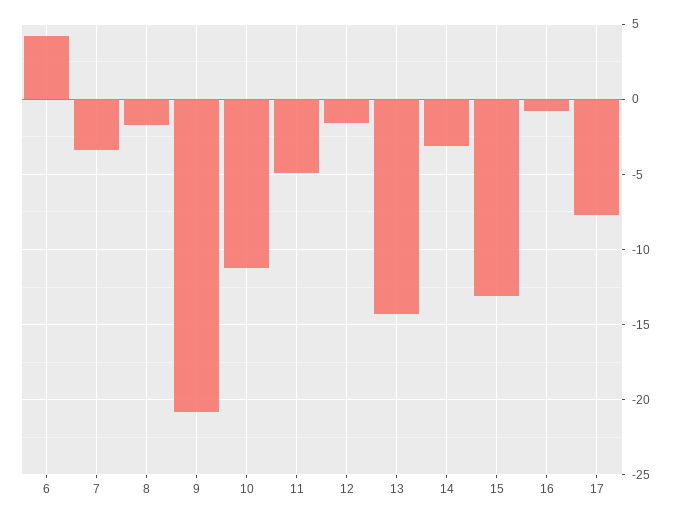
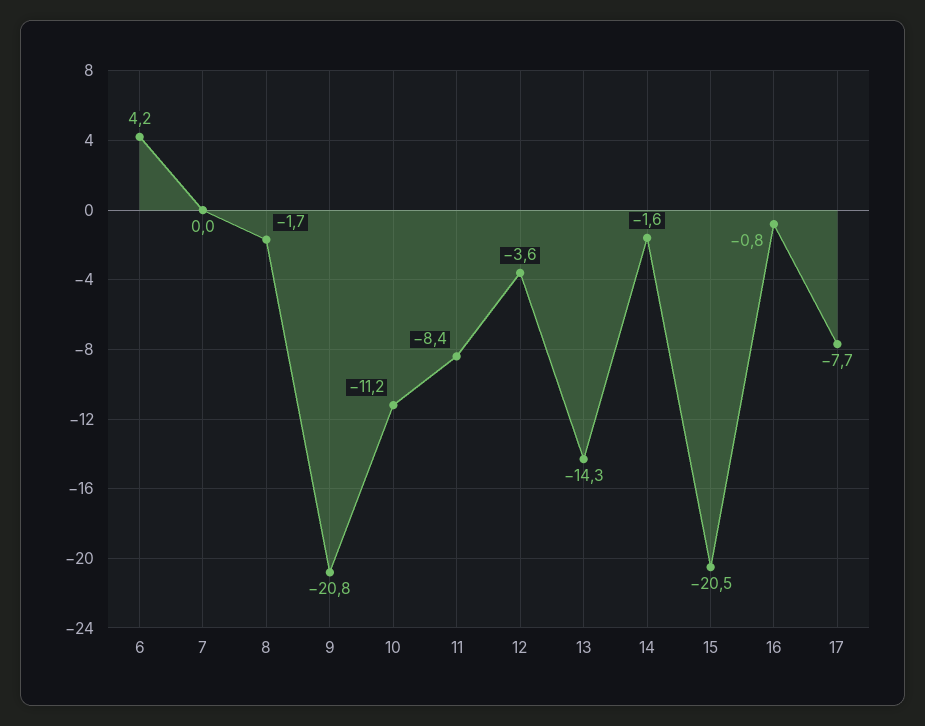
  {
    "6": 4.2,
-   "7": -3.5,
+   "7": 0,
    "8": -1.7,
    "9": -20.8,
    "10": -11.2,
-   "11": -5,
+   "11": -8.4,
-   "12": -1.5,
+   "12": -3.6,
    "13": -14.3,
-   "14": -3,
+   "14": -1.6,
-   "15": -13,
+   "15": -20.5,
    "16": -0.8,
    "17": -7.7
  }

